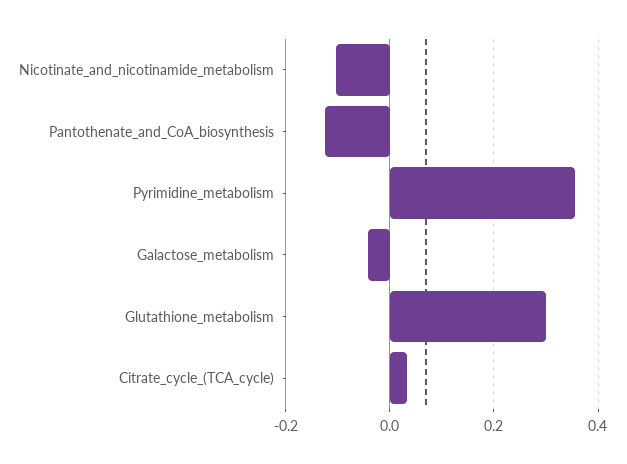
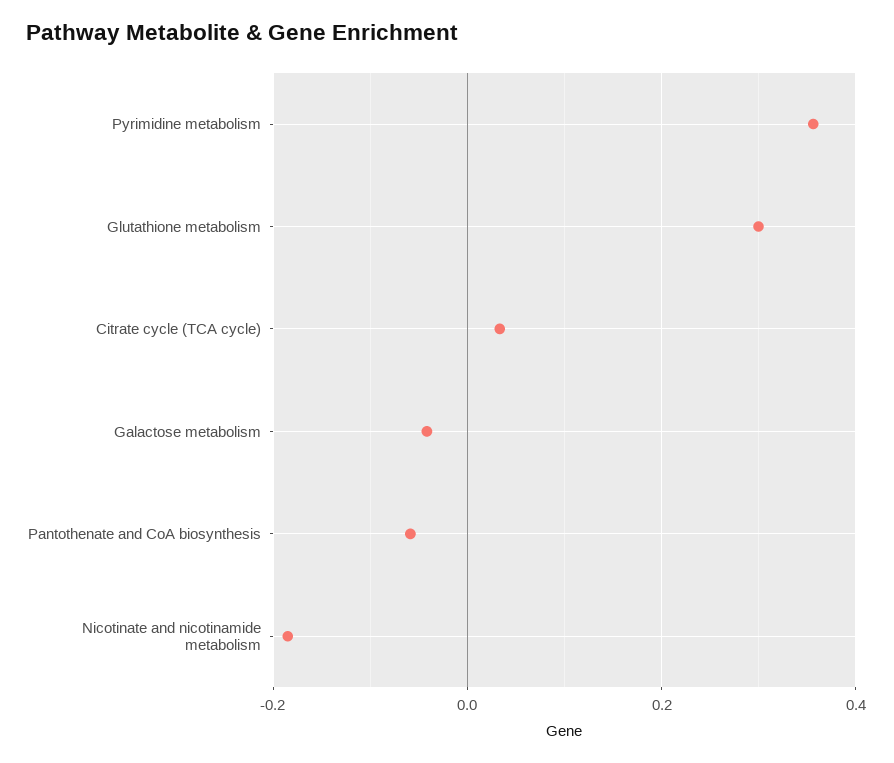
  {
-   "Nicotinate_and_nicotinamide_metabolism": -0.1,
+   "Nicotinate_and_nicotinamide_metabolism": -0.18,
-   "Pantothenate_and_CoA_biosynthesis": -0.12,
+   "Pantothenate_and_CoA_biosynthesis": -0.06,
    "Pyrimidine_metabolism": 0.36,
    "Galactose_metabolism": -0.04,
    "Glutathione_metabolism": 0.3,
    "Citrate_cycle_(TCA_cycle)": 0.04
  }

